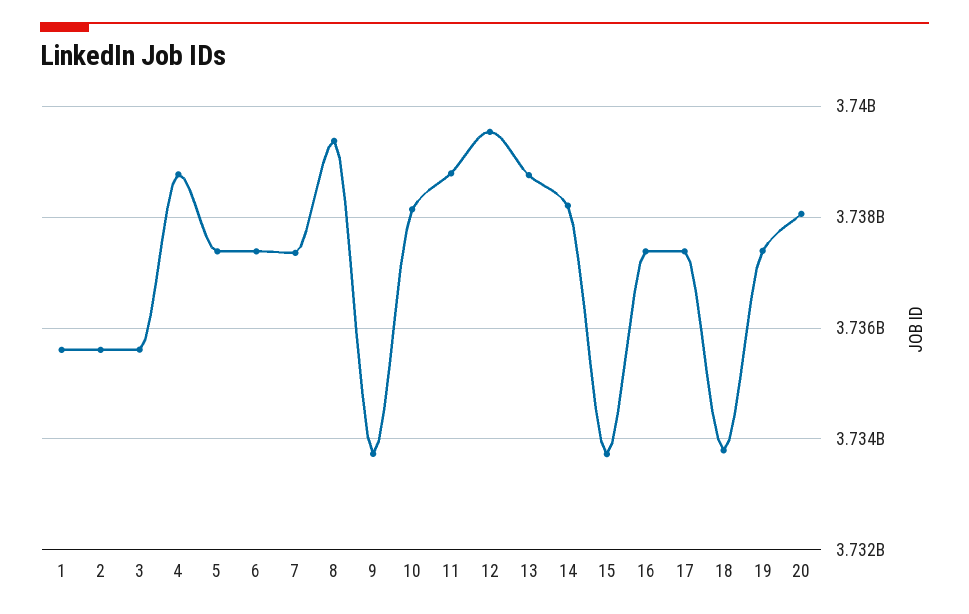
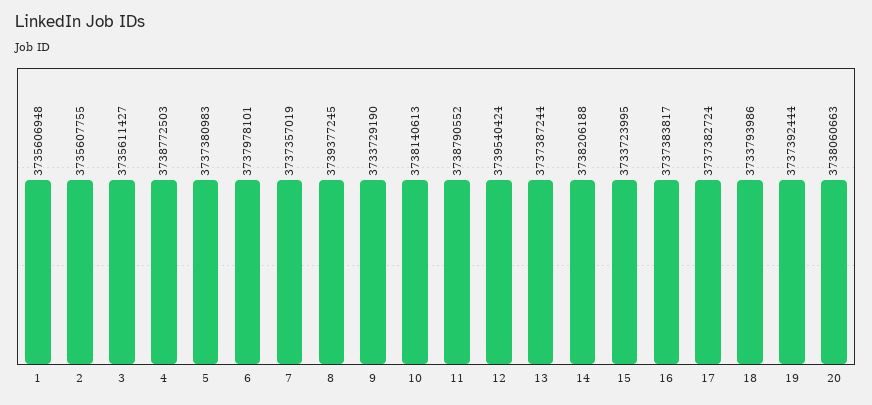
  {
    "1": 3735606948,
    "2": 3735607755,
    "3": 3735611427,
    "4": 3738772503,
    "5": 3737380983,
-   "6": 3737400000,
+   "6": 3737978101,
    "7": 3737357019,
    "8": 3739377245,
    "9": 3733729190,
    "10": 3738140613,
    "11": 3738790552,
    "12": 3739540424,
-   "13": 3738800000,
+   "13": 3737387244,
    "14": 3738206188,
    "15": 3733723995,
    "16": 3737383817,
    "17": 3737382724,
    "18": 3733793986,
    "19": 3737392444,
    "20": 3738060663
  }

